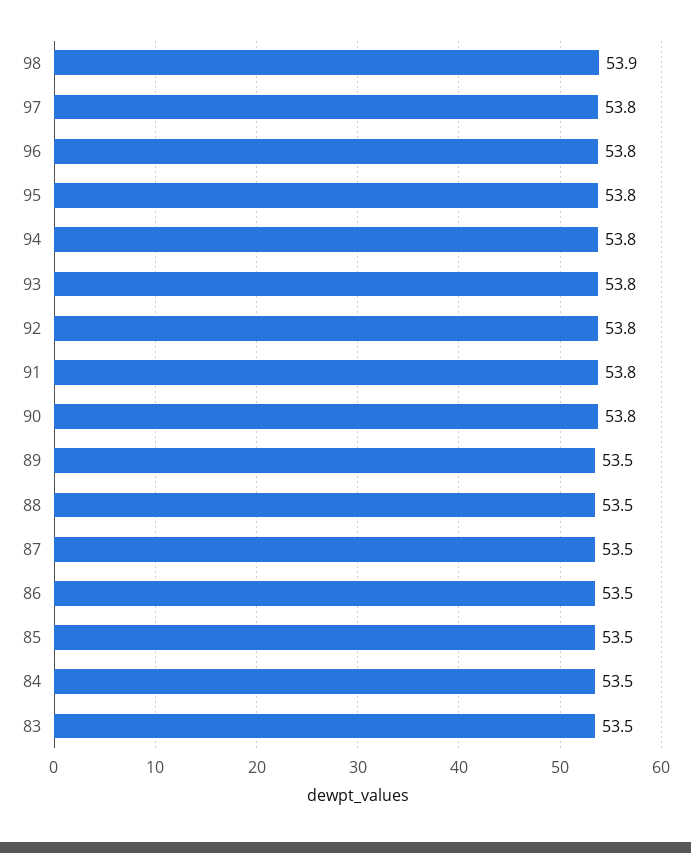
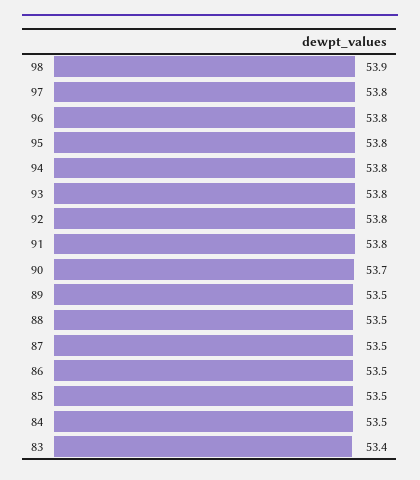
  {
    "98": 53.9,
    "97": 53.8,
    "96": 53.8,
    "95": 53.8,
    "94": 53.8,
    "93": 53.8,
    "92": 53.8,
    "91": 53.8,
-   "90": 53.8,
+   "90": 53.7,
    "89": 53.5,
    "88": 53.5,
    "87": 53.5,
    "86": 53.5,
    "85": 53.5,
    "84": 53.5,
-   "83": 53.5
+   "83": 53.4
  }

